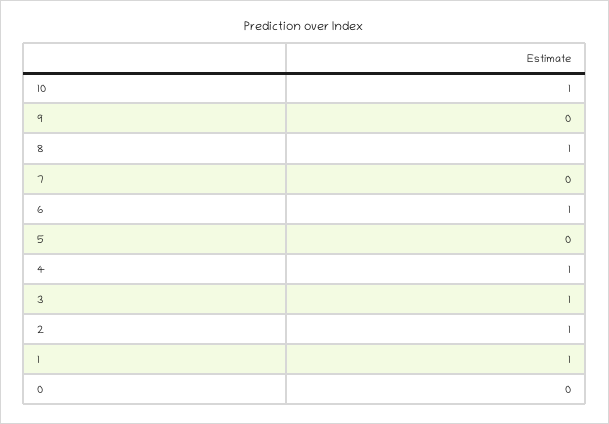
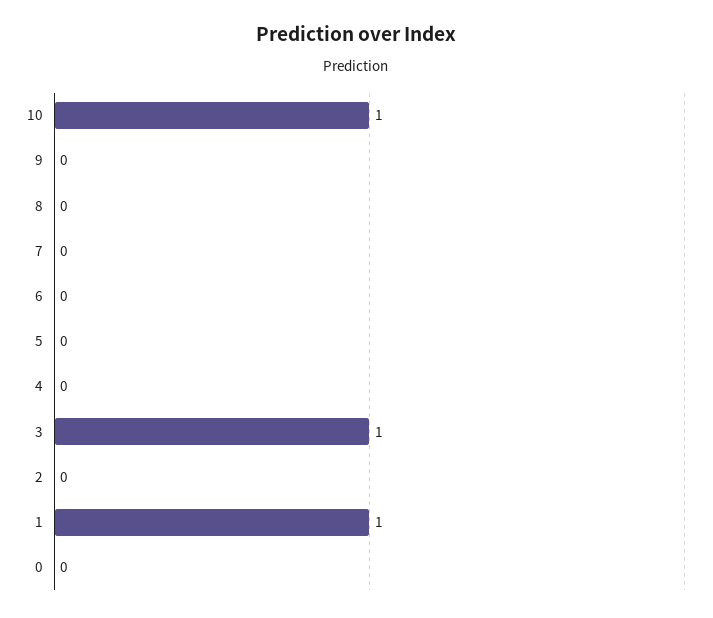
  {
    "10": 1,
    "9": 0,
-   "8": 1,
+   "8": 0,
    "7": 0,
-   "6": 1,
+   "6": 0,
    "5": 0,
-   "4": 1,
+   "4": 0,
    "3": 1,
-   "2": 1,
+   "2": 0,
    "1": 1,
    "0": 0
  }

